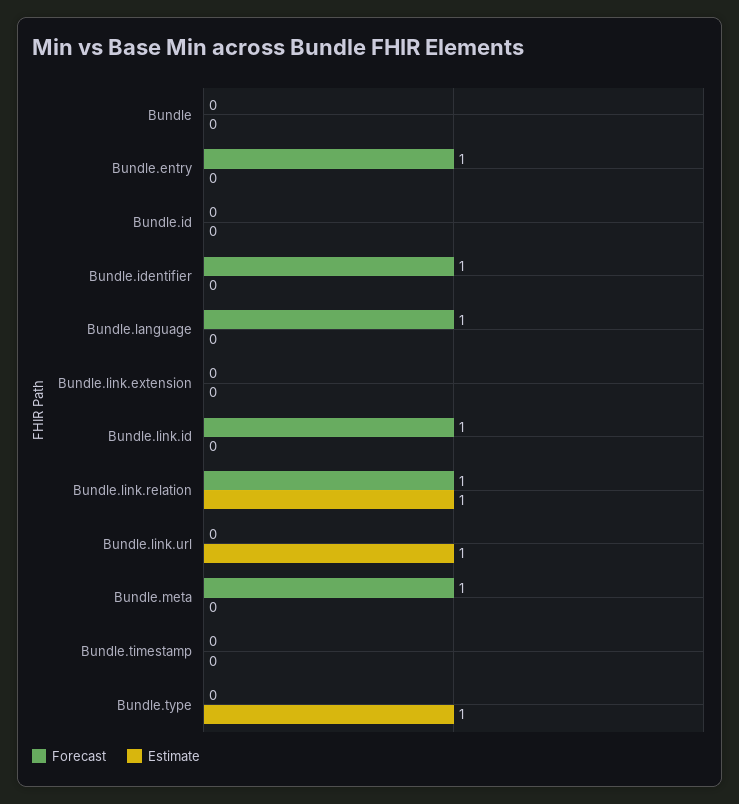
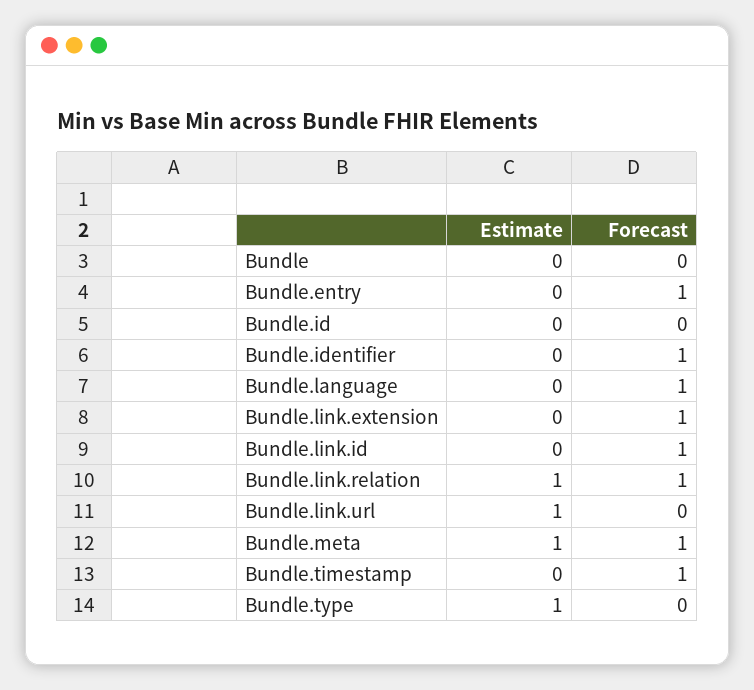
  {
    "Forecast": {
      "Bundle": 0,
      "Bundle.entry": 1,
      "Bundle.id": 0,
      "Bundle.identifier": 1,
      "Bundle.language": 1,
-     "Bundle.link.extension": 0,
+     "Bundle.link.extension": 1,
      "Bundle.link.id": 1,
      "Bundle.link.relation": 1,
      "Bundle.link.url": 0,
      "Bundle.meta": 1,
-     "Bundle.timestamp": 0,
+     "Bundle.timestamp": 1,
      "Bundle.type": 0
    },
    "Estimate": {
      "Bundle": 0,
      "Bundle.entry": 0,
      "Bundle.id": 0,
      "Bundle.identifier": 0,
      "Bundle.language": 0,
      "Bundle.link.extension": 0,
      "Bundle.link.id": 0,
      "Bundle.link.relation": 1,
      "Bundle.link.url": 1,
-     "Bundle.meta": 0,
+     "Bundle.meta": 1,
      "Bundle.timestamp": 0,
      "Bundle.type": 1
    }
  }

